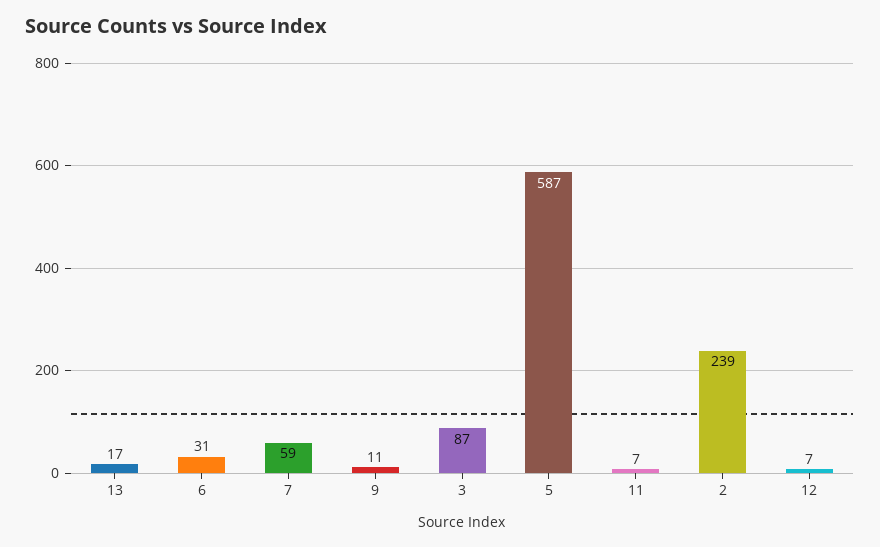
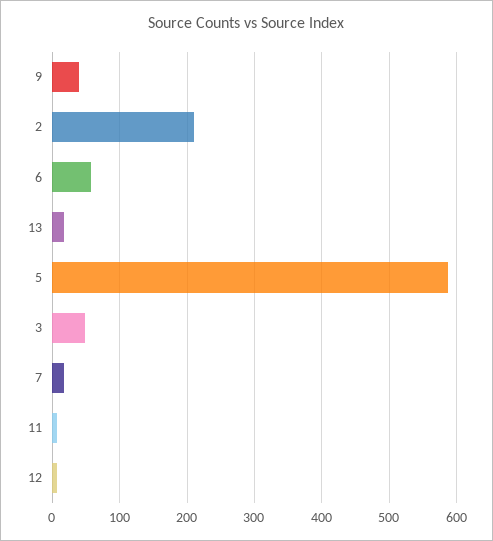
  {
    "13": 17,
-   "6": 31,
+   "6": 60,
-   "7": 59,
+   "7": 20,
-   "9": 11,
+   "9": 40,
-   "3": 87,
+   "3": 50,
    "5": 587,
    "11": 7,
-   "2": 239,
+   "2": 210,
    "12": 7
  }

